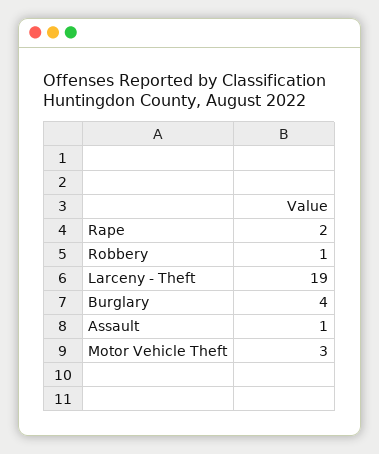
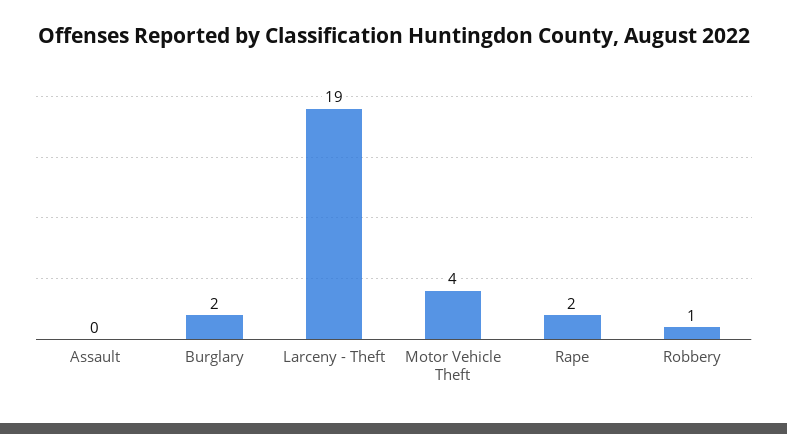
  {
    "Rape": 2,
    "Robbery": 1,
    "Larceny - Theft": 19,
-   "Burglary": 4,
+   "Burglary": 2,
-   "Assault": 1,
+   "Assault": 0,
-   "Motor Vehicle Theft": 3
+   "Motor Vehicle Theft": 4
  }

